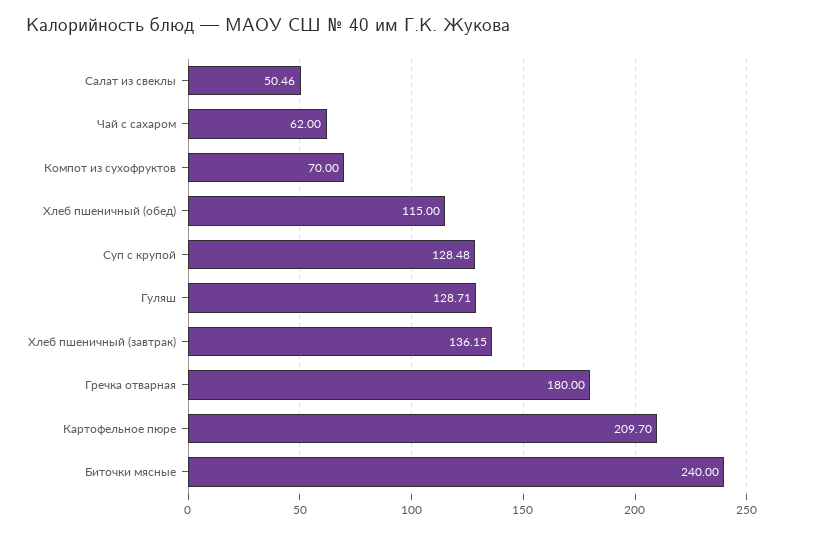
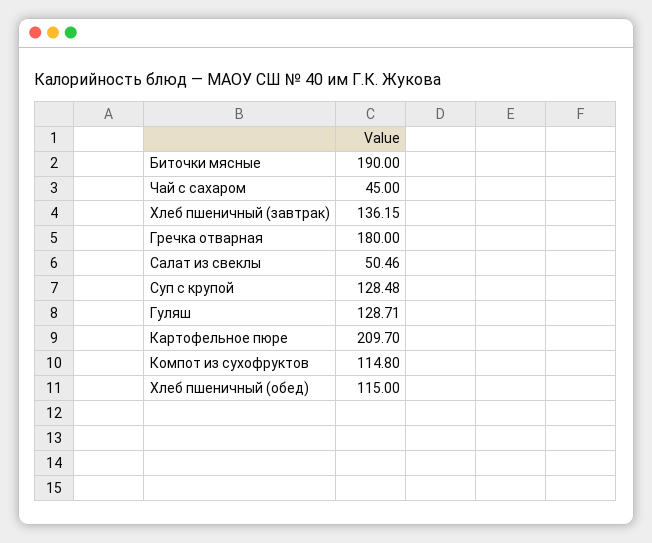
  {
    "Салат из свеклы": 50.46,
-   "Чай с сахаром": 62,
+   "Чай с сахаром": 45,
-   "Компот из сухофруктов": 70,
+   "Компот из сухофруктов": 114.8,
    "Хлеб пшеничный (обед)": 115,
    "Суп с крупой": 128.48,
    "Гуляш": 128.71,
    "Хлеб пшеничный (завтрак)": 136.15,
    "Гречка отварная": 180,
    "Картофельное пюре": 209.7,
-   "Биточки мясные": 240
+   "Биточки мясные": 190
  }

